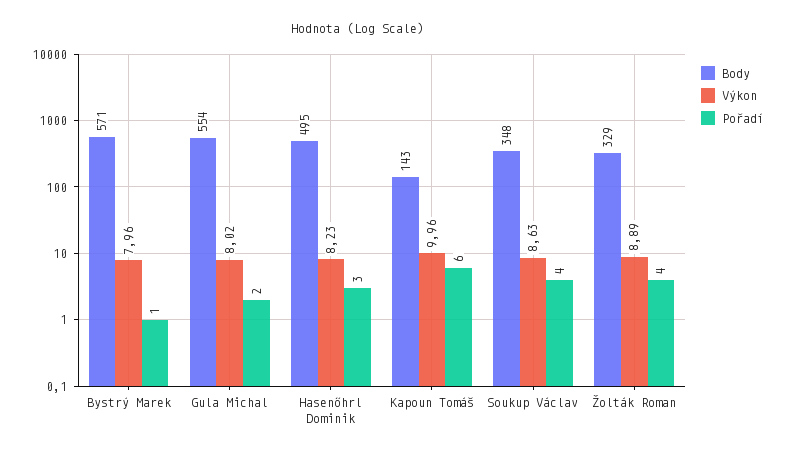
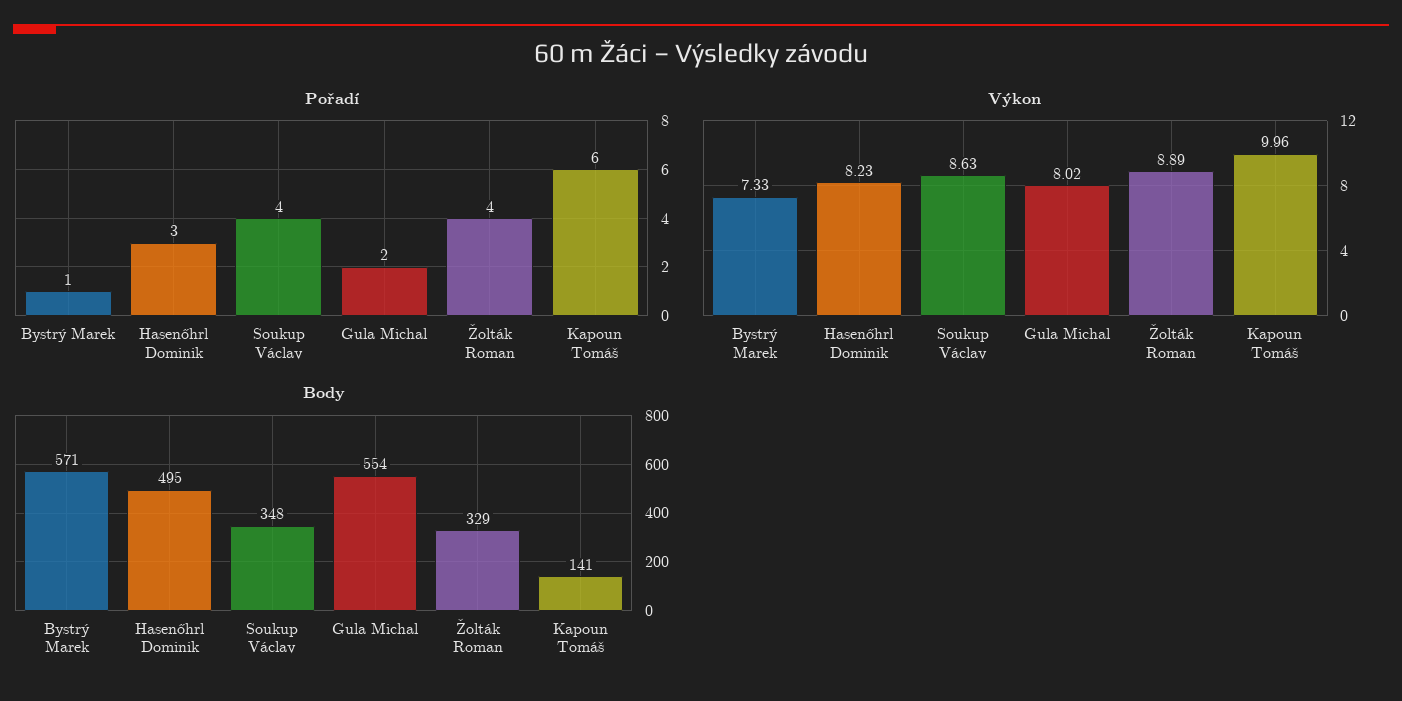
  {
    "Body": {
      "Bystrý Marek": 571,
      "Gula Michal": 554,
      "Hasenőhrl Dominik": 495,
-     "Kapoun Tomáš": 143,
+     "Kapoun Tomáš": 141,
      "Soukup Václav": 348,
      "Žolták Roman": 329
    },
    "Výkon": {
-     "Bystrý Marek": 7.96,
+     "Bystrý Marek": 7.33,
      "Gula Michal": 8.02,
      "Hasenőhrl Dominik": 8.23,
      "Kapoun Tomáš": 9.96,
      "Soukup Václav": 8.63,
      "Žolták Roman": 8.89
    },
    "Pořadí": {
      "Bystrý Marek": 1,
      "Gula Michal": 2,
      "Hasenőhrl Dominik": 3,
      "Kapoun Tomáš": 6,
      "Soukup Václav": 4,
      "Žolták Roman": 4
    }
  }

